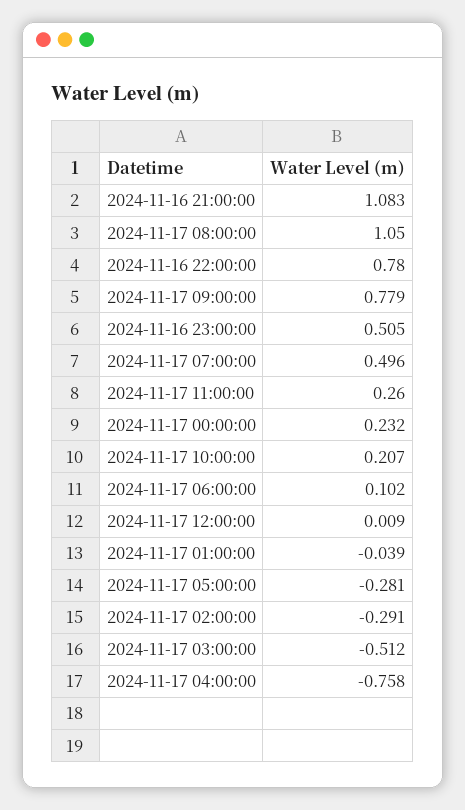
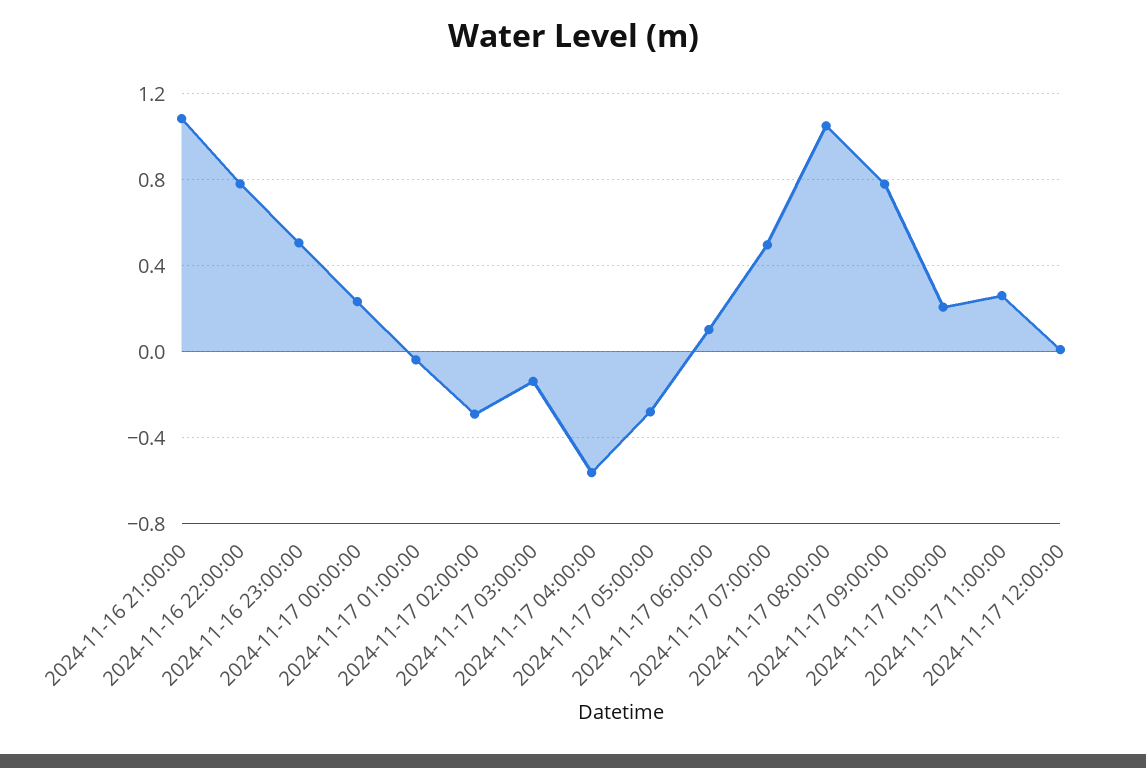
  {
    "2024-11-16 21:00:00": 1.083,
    "2024-11-17 08:00:00": 1.05,
    "2024-11-16 22:00:00": 0.78,
    "2024-11-17 09:00:00": 0.779,
    "2024-11-16 23:00:00": 0.505,
    "2024-11-17 07:00:00": 0.496,
    "2024-11-17 11:00:00": 0.26,
    "2024-11-17 00:00:00": 0.232,
    "2024-11-17 10:00:00": 0.207,
    "2024-11-17 06:00:00": 0.102,
    "2024-11-17 12:00:00": 0.009,
    "2024-11-17 01:00:00": -0.039,
    "2024-11-17 05:00:00": -0.281,
    "2024-11-17 02:00:00": -0.291,
-   "2024-11-17 03:00:00": -0.512,
+   "2024-11-17 03:00:00": -0.15,
-   "2024-11-17 04:00:00": -0.758
+   "2024-11-17 04:00:00": -0.55
  }

